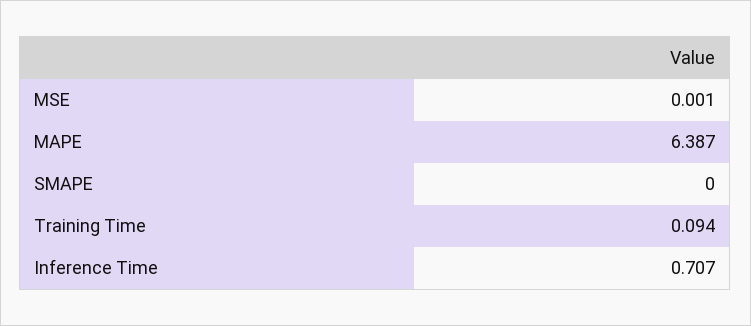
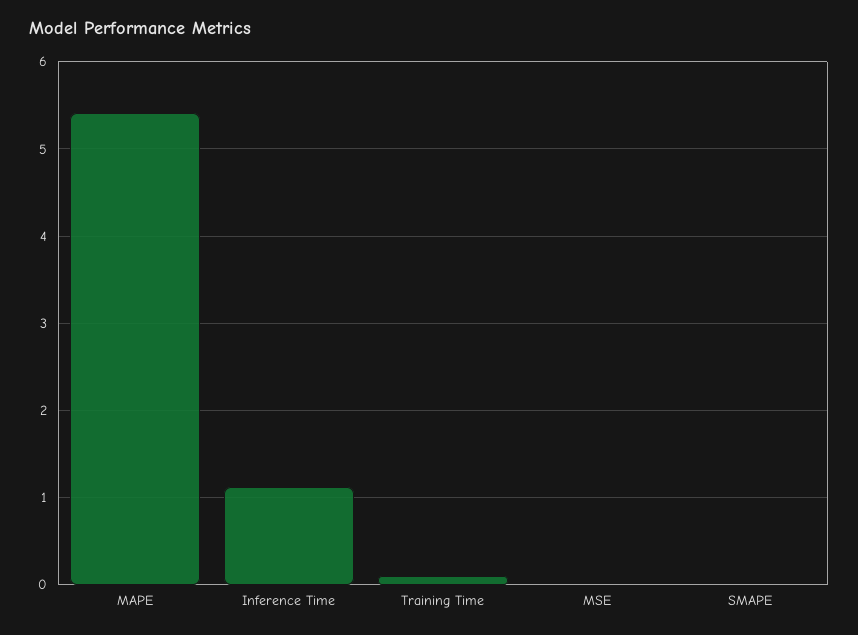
  {
    "MSE": 0.001,
-   "MAPE": 6.387,
+   "MAPE": 5.4,
    "SMAPE": 0,
    "Training Time": 0.094,
-   "Inference Time": 0.707
+   "Inference Time": 1.1
  }

